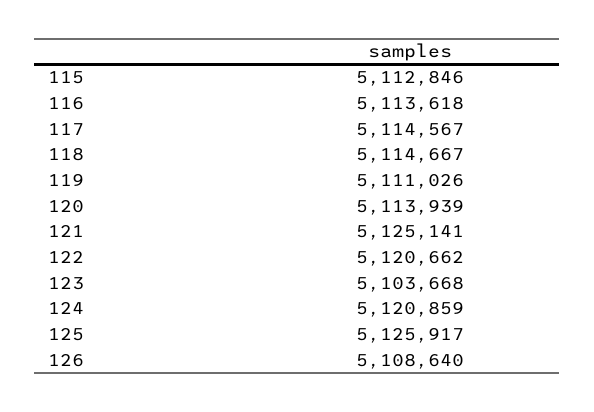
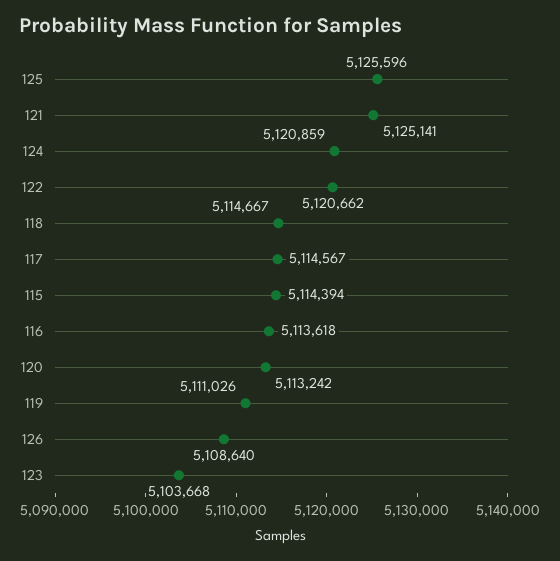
  {
-   "115": 5112846,
+   "115": 5114394,
    "116": 5113618,
    "117": 5114567,
    "118": 5114667,
    "119": 5111026,
-   "120": 5113939,
+   "120": 5113242,
    "121": 5125141,
    "122": 5120662,
    "123": 5103668,
    "124": 5120859,
-   "125": 5125917,
+   "125": 5125596,
    "126": 5108640
  }

